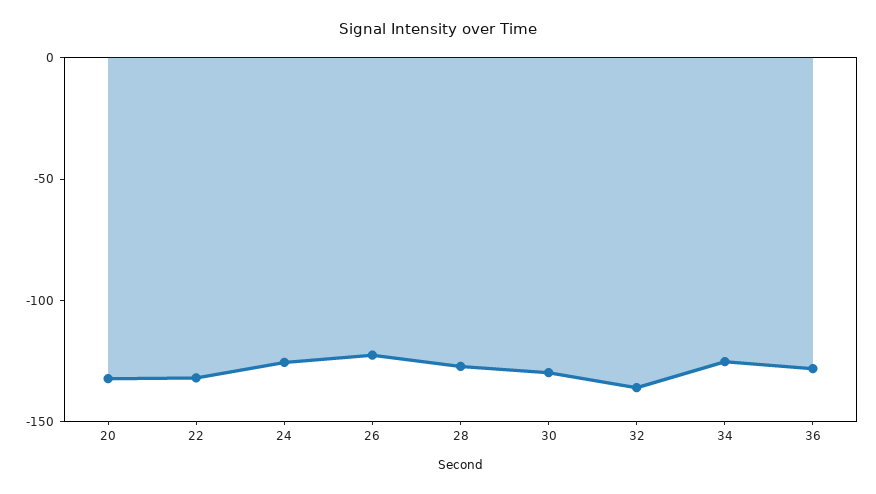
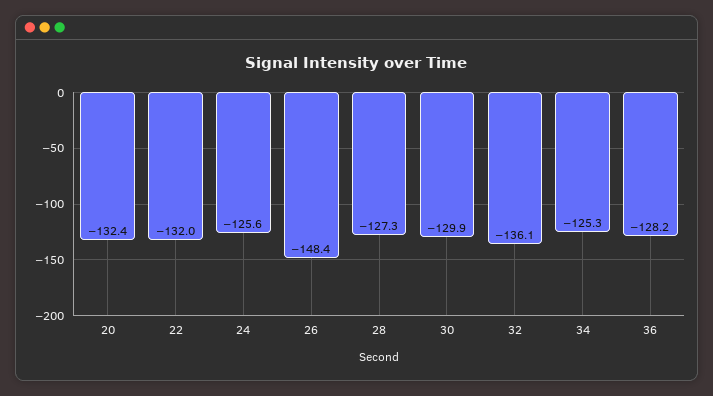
  {
    "20": -132.4,
    "22": -132,
    "24": -125.6,
-   "26": -120,
+   "26": -148.4,
    "28": -127.3,
    "30": -129.9,
    "32": -136.1,
    "34": -125.3,
    "36": -128.2
  }

